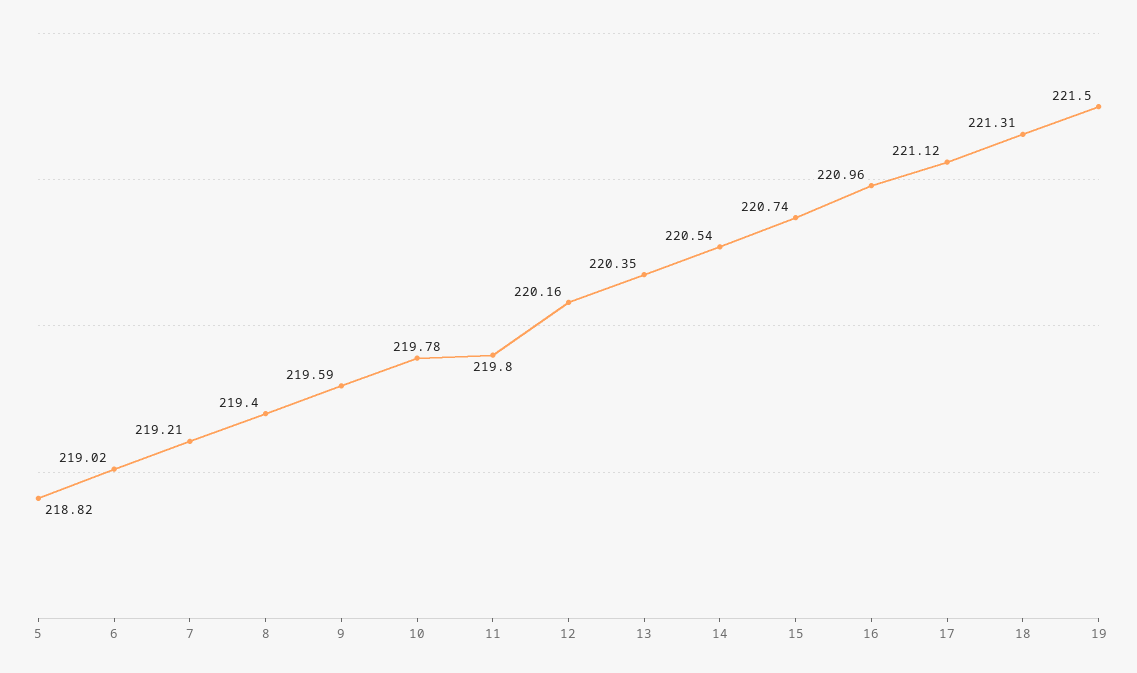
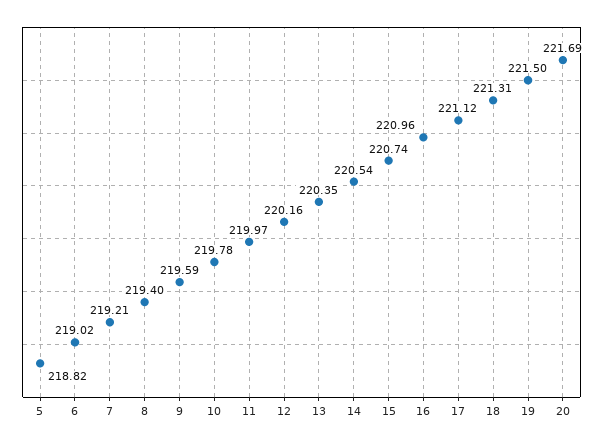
  {
    "5": 218.82,
    "6": 219.02,
    "7": 219.21,
    "8": 219.4,
    "9": 219.59,
    "10": 219.78,
-   "11": 219.8,
+   "11": 219.97,
    "12": 220.16,
    "13": 220.35,
    "14": 220.54,
    "15": 220.74,
    "16": 220.96,
    "17": 221.12,
    "18": 221.31,
-   "19": 221.5
+   "19": 221.5,
+   "20": 221.69
  }

